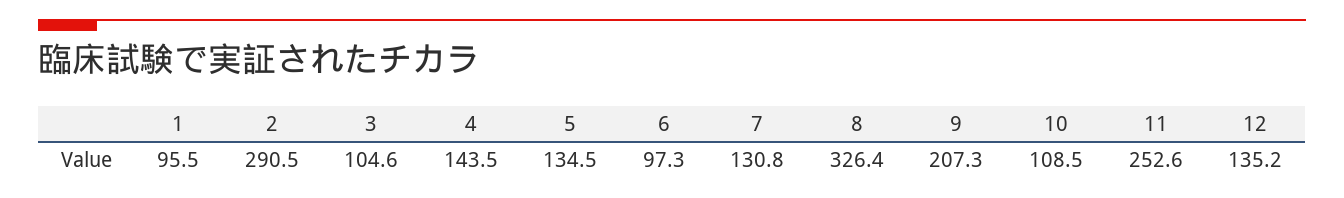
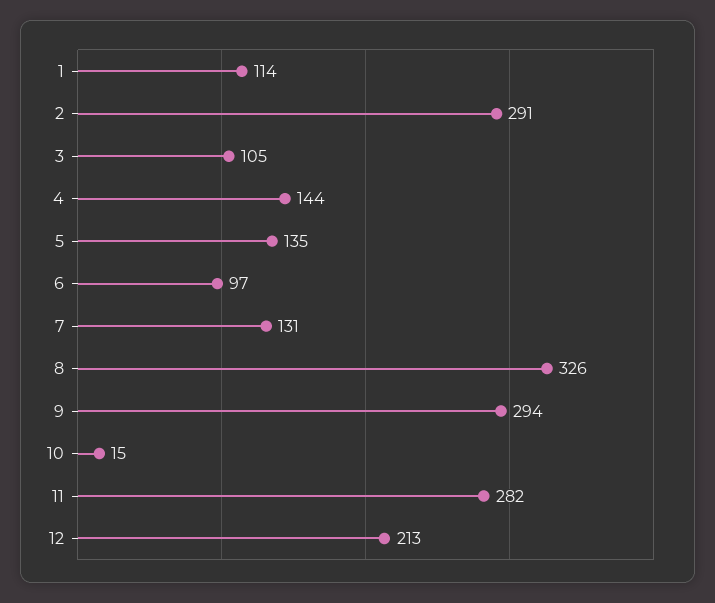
  {
-   "1": 95.5,
+   "1": 114,
    "2": 290.5,
    "3": 104.6,
    "4": 143.5,
    "5": 134.5,
    "6": 97.3,
    "7": 130.8,
    "8": 326.4,
-   "9": 207.3,
+   "9": 294,
-   "10": 108.5,
+   "10": 15,
-   "11": 252.6,
+   "11": 282,
-   "12": 135.2
+   "12": 213
  }

